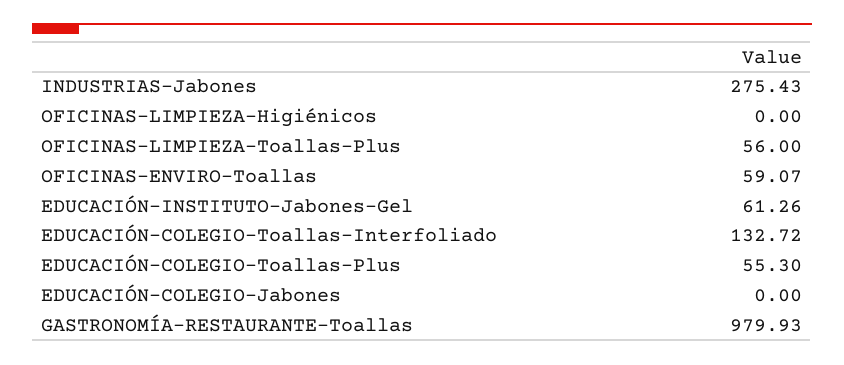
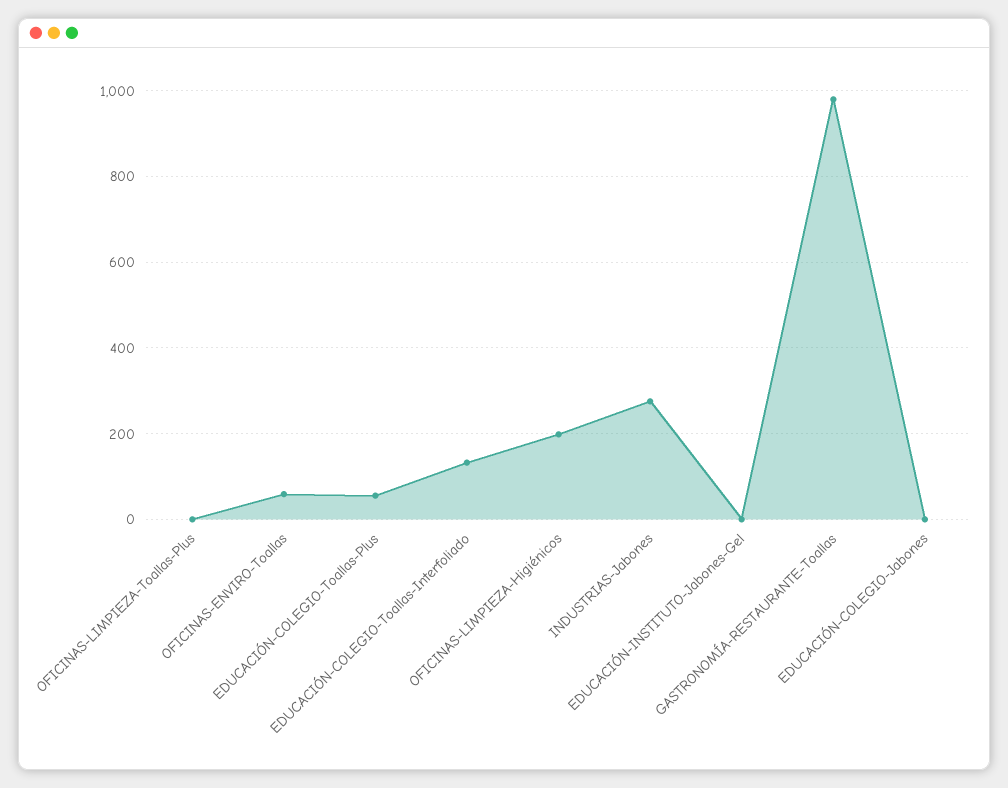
  {
    "INDUSTRIAS-Jabones": 275.43,
-   "OFICINAS-LIMPIEZA-Higiénicos": 0,
+   "OFICINAS-LIMPIEZA-Higiénicos": 200,
-   "OFICINAS-LIMPIEZA-Toallas-Plus": 56,
+   "OFICINAS-LIMPIEZA-Toallas-Plus": 0,
    "OFICINAS-ENVIRO-Toallas": 59.07,
-   "EDUCACIÓN-INSTITUTO-Jabones-Gel": 61.26,
+   "EDUCACIÓN-INSTITUTO-Jabones-Gel": 0,
    "EDUCACIÓN-COLEGIO-Toallas-Interfoliado": 132.72,
    "EDUCACIÓN-COLEGIO-Toallas-Plus": 55.3,
    "EDUCACIÓN-COLEGIO-Jabones": 0,
    "GASTRONOMÍA-RESTAURANTE-Toallas": 979.93
  }

